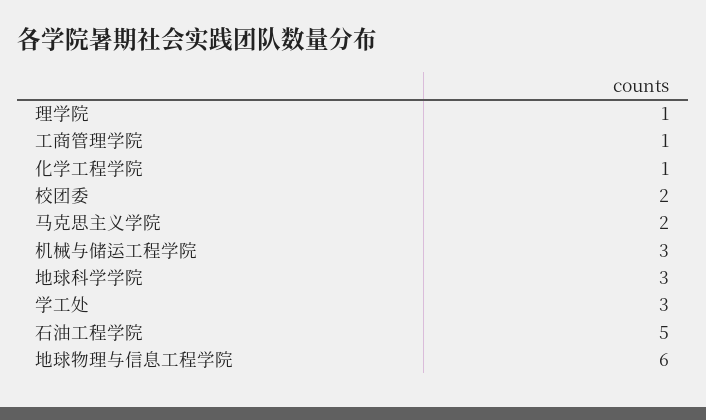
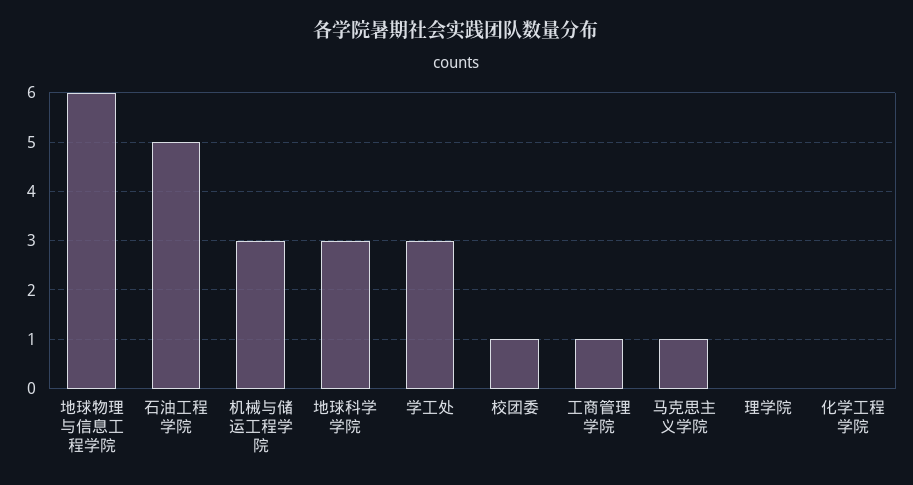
  {
-   "理学院": 1,
+   "理学院": 0,
    "工商管理学院": 1,
-   "化学工程学院": 1,
+   "化学工程学院": 0,
-   "校团委": 2,
+   "校团委": 1,
-   "马克思主义学院": 2,
+   "马克思主义学院": 1,
    "机械与储运工程学院": 3,
    "地球科学学院": 3,
    "学工处": 3,
    "石油工程学院": 5,
    "地球物理与信息工程学院": 6
  }

